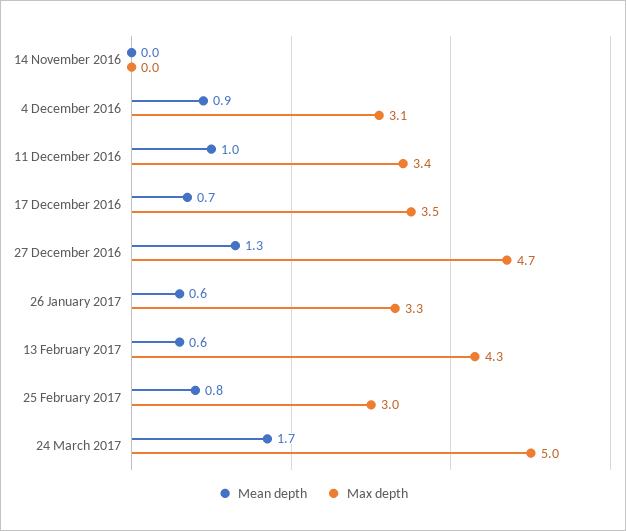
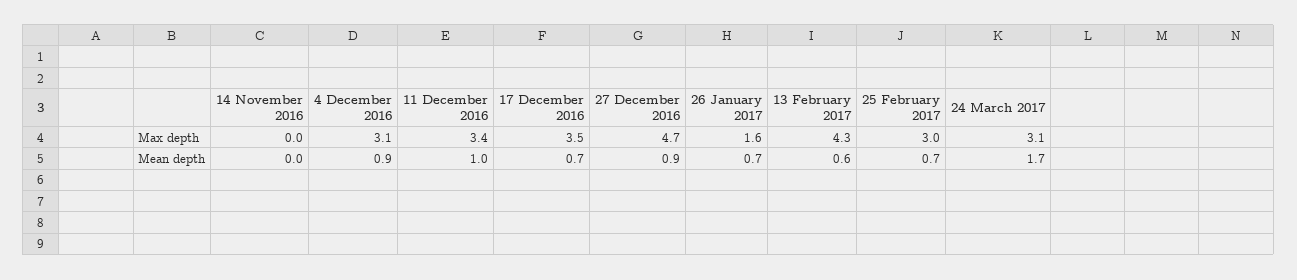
  {
    "Mean depth": {
      "14 November 2016": 0,
      "4 December 2016": 0.9,
      "11 December 2016": 1,
      "17 December 2016": 0.7,
-     "27 December 2016": 1.3,
+     "27 December 2016": 0.9,
-     "26 January 2017": 0.6,
+     "26 January 2017": 0.7,
      "13 February 2017": 0.6,
-     "25 February 2017": 0.8,
+     "25 February 2017": 0.7,
      "24 March 2017": 1.7
    },
    "Max depth": {
      "14 November 2016": 0,
      "4 December 2016": 3.1,
      "11 December 2016": 3.4,
      "17 December 2016": 3.5,
      "27 December 2016": 4.7,
-     "26 January 2017": 3.3,
+     "26 January 2017": 1.6,
      "13 February 2017": 4.3,
      "25 February 2017": 3,
-     "24 March 2017": 5
+     "24 March 2017": 3.1
    }
  }

